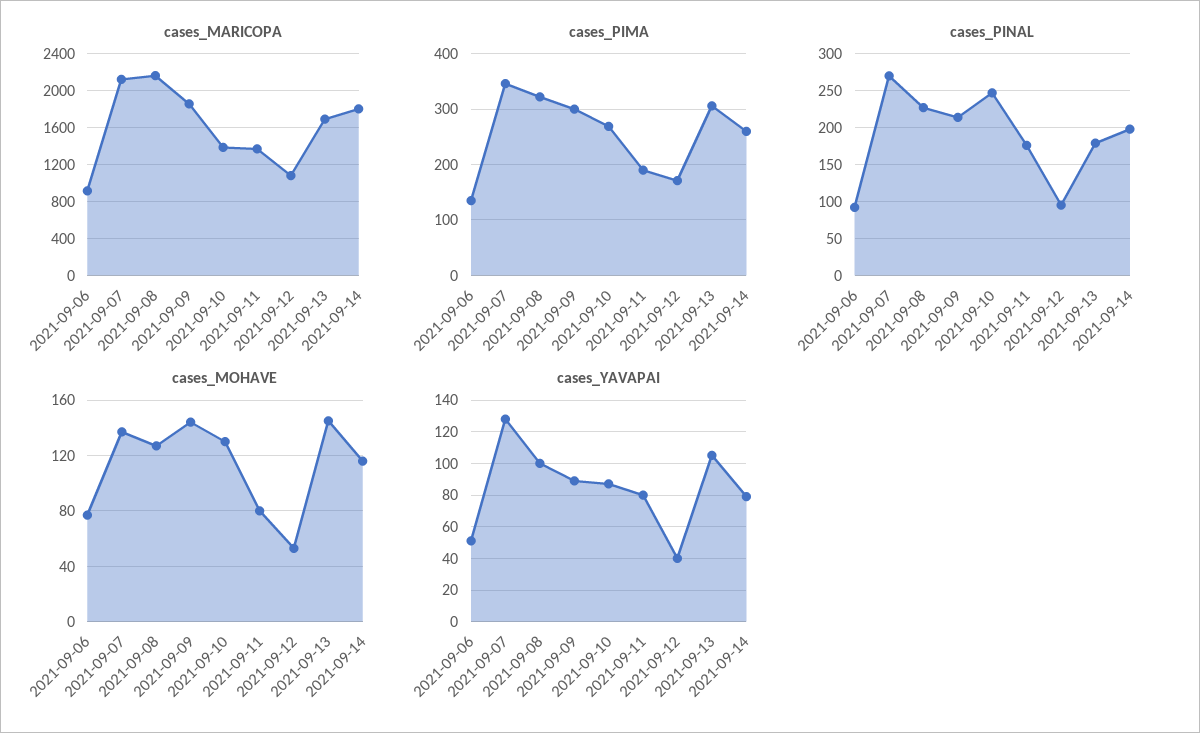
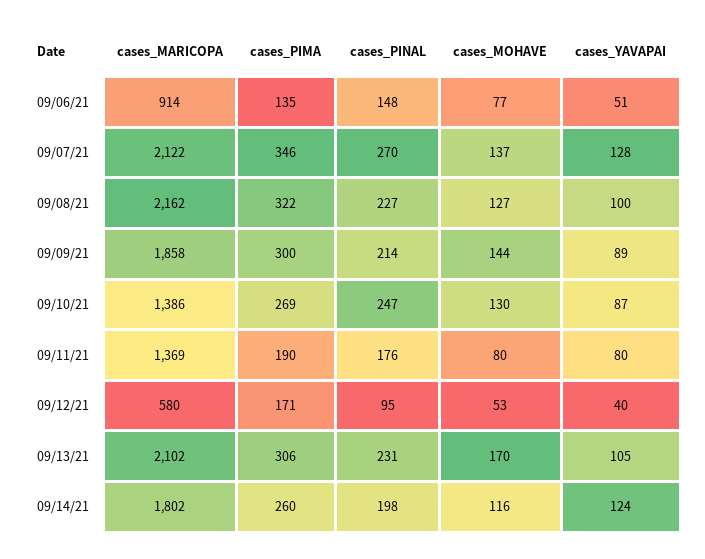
  {
    "cases_MARICOPA": {
      "2021-09-06": 914,
      "2021-09-07": 2122,
      "2021-09-08": 2162,
      "2021-09-09": 1858,
      "2021-09-10": 1386,
      "2021-09-11": 1369,
-     "2021-09-12": 1100,
+     "2021-09-12": 580,
-     "2021-09-13": 1700,
+     "2021-09-13": 2102,
      "2021-09-14": 1802
    },
    "cases_PIMA": {
      "2021-09-06": 135,
      "2021-09-07": 346,
      "2021-09-08": 322,
      "2021-09-09": 300,
      "2021-09-10": 269,
      "2021-09-11": 190,
      "2021-09-12": 171,
      "2021-09-13": 306,
      "2021-09-14": 260
    },
    "cases_PINAL": {
-     "2021-09-06": 90,
+     "2021-09-06": 148,
      "2021-09-07": 270,
      "2021-09-08": 227,
      "2021-09-09": 214,
      "2021-09-10": 247,
      "2021-09-11": 176,
      "2021-09-12": 95,
-     "2021-09-13": 180,
+     "2021-09-13": 231,
      "2021-09-14": 198
    },
    "cases_MOHAVE": {
      "2021-09-06": 77,
      "2021-09-07": 137,
      "2021-09-08": 127,
      "2021-09-09": 144,
      "2021-09-10": 130,
      "2021-09-11": 80,
      "2021-09-12": 53,
-     "2021-09-13": 145,
+     "2021-09-13": 170,
      "2021-09-14": 116
    },
    "cases_YAVAPAI": {
      "2021-09-06": 51,
      "2021-09-07": 128,
      "2021-09-08": 100,
      "2021-09-09": 89,
      "2021-09-10": 87,
      "2021-09-11": 80,
      "2021-09-12": 40,
      "2021-09-13": 105,
-     "2021-09-14": 80
+     "2021-09-14": 124
    }
  }

